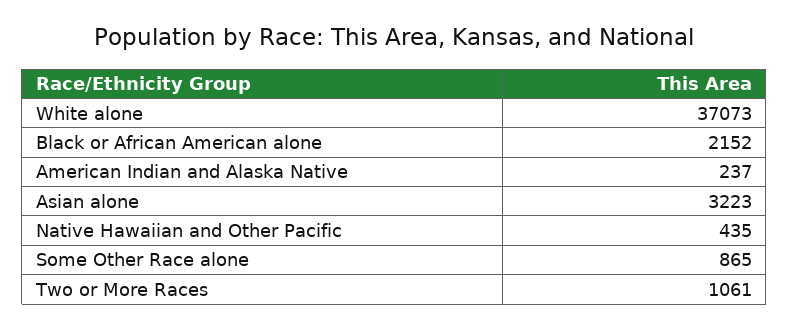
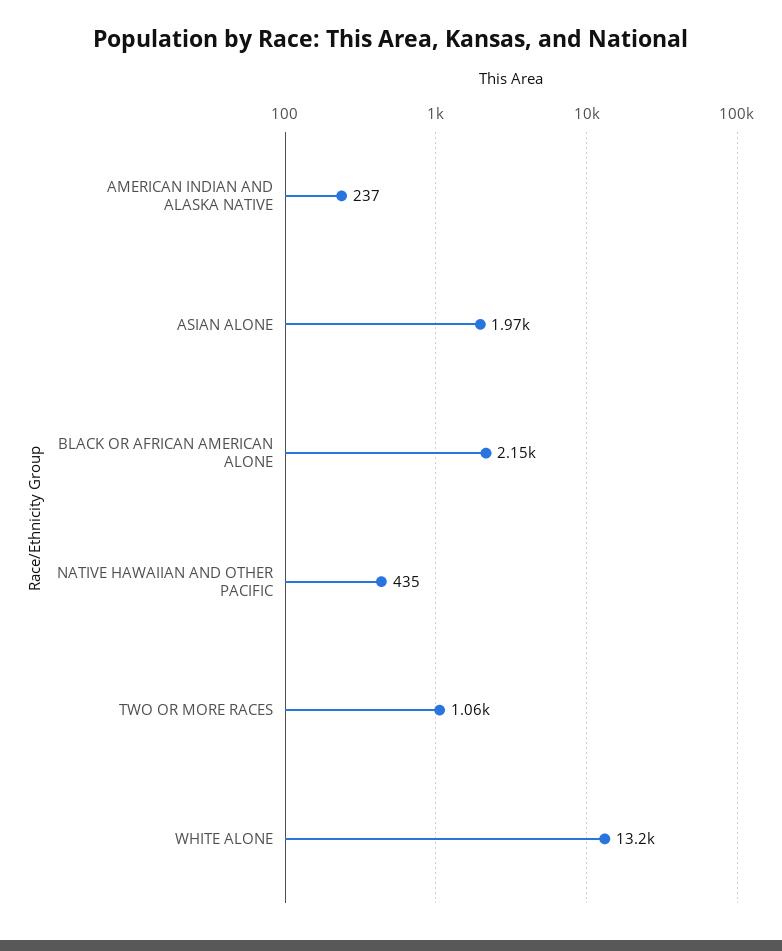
  {
-   "White alone": 37073,
+   "White alone": 13200,
    "Black or African American alone": 2152,
    "American Indian and Alaska Native": 237,
-   "Asian alone": 3223,
+   "Asian alone": 1970,
    "Native Hawaiian and Other Pacific": 435,
-   "Some Other Race alone": 865,
    "Two or More Races": 1061
  }

